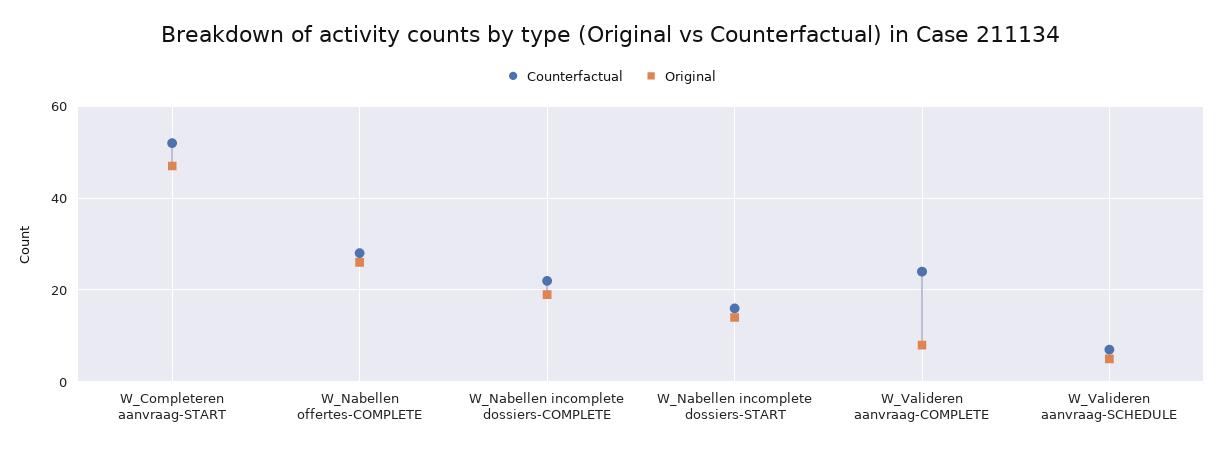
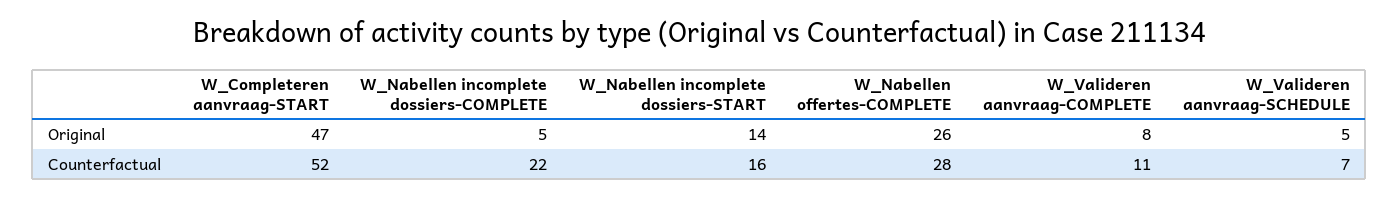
  {
    "Counterfactual": {
      "W_Completeren aanvraag-START": 52,
      "W_Nabellen offertes-COMPLETE": 28,
      "W_Nabellen incomplete dossiers-COMPLETE": 22,
      "W_Nabellen incomplete dossiers-START": 16,
-     "W_Valideren aanvraag-COMPLETE": 25,
+     "W_Valideren aanvraag-COMPLETE": 11,
      "W_Valideren aanvraag-SCHEDULE": 7
    },
    "Original": {
      "W_Completeren aanvraag-START": 47,
      "W_Nabellen offertes-COMPLETE": 26,
-     "W_Nabellen incomplete dossiers-COMPLETE": 20,
+     "W_Nabellen incomplete dossiers-COMPLETE": 5,
      "W_Nabellen incomplete dossiers-START": 14,
      "W_Valideren aanvraag-COMPLETE": 8,
      "W_Valideren aanvraag-SCHEDULE": 5
    }
  }

